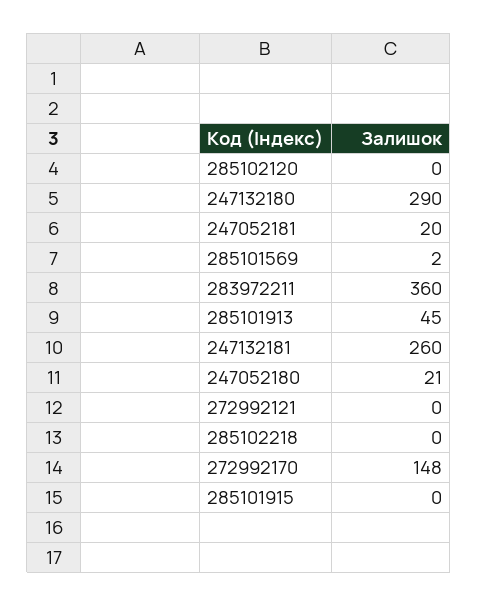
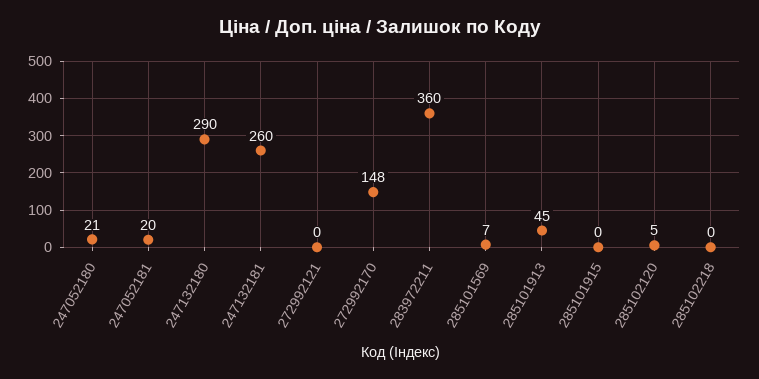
  {
-   "285102120": 0,
+   "285102120": 5,
    "247132180": 290,
    "247052181": 20,
-   "285101569": 2,
+   "285101569": 7,
    "283972211": 360,
    "285101913": 45,
    "247132181": 260,
    "247052180": 21,
    "272992121": 0,
    "285102218": 0,
    "272992170": 148,
    "285101915": 0
  }

